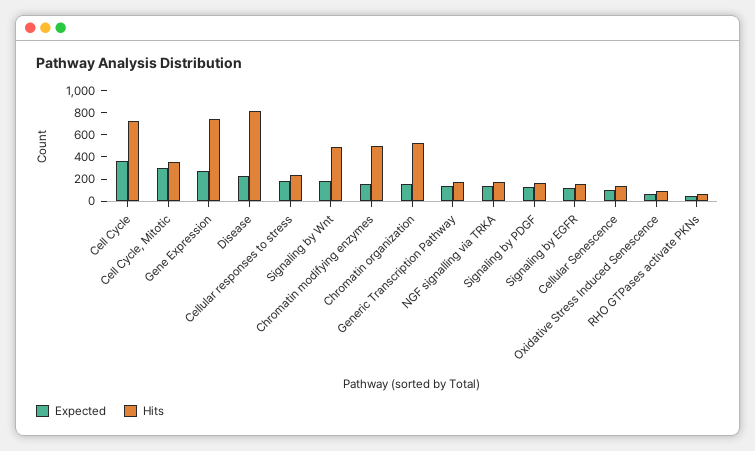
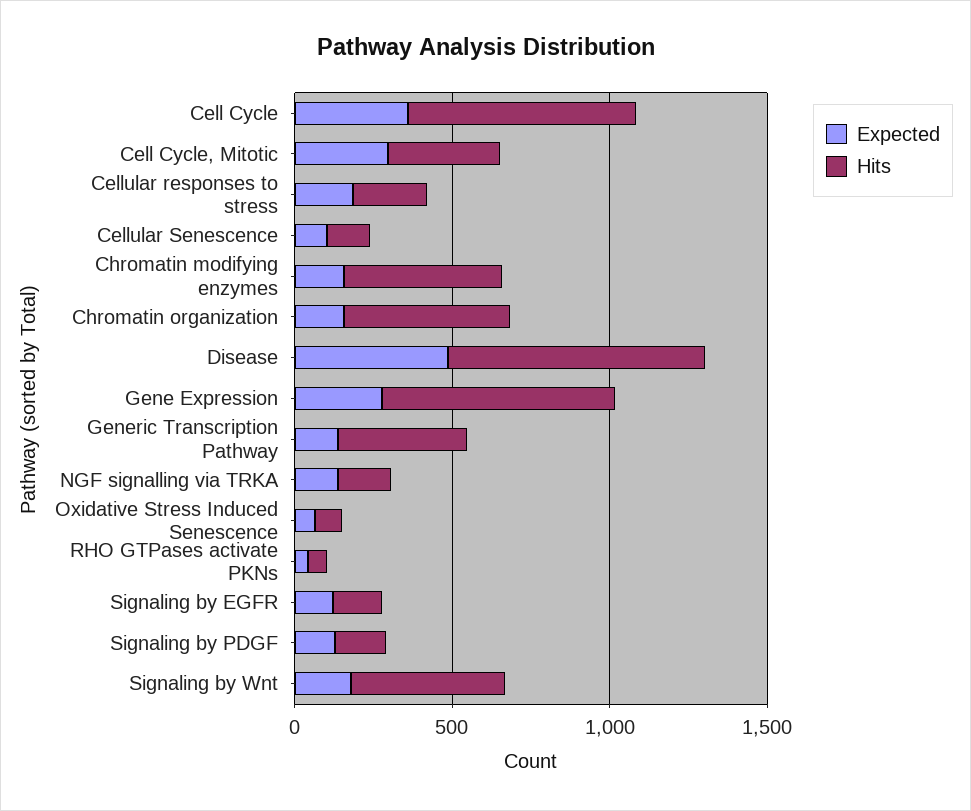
  {
    "Expected": {
      "Cell Cycle": 400,
      "Cell Cycle, Mitotic": 300,
      "Gene Expression": 300,
-     "Disease": 200,
+     "Disease": 500,
      "Cellular responses to stress": 200,
      "Signaling by Wnt": 200,
      "Chromatin modifying enzymes": 200,
      "Chromatin organization": 200,
      "Generic Transcription Pathway": 100,
      "NGF signalling via TRKA": 100,
      "Signaling by PDGF": 100,
      "Signaling by EGFR": 100,
      "Cellular Senescence": 100,
      "Oxidative Stress Induced Senescence": 100,
      "RHO GTPases activate PKNs": 0
    },
    "Hits": {
      "Cell Cycle": 700,
      "Cell Cycle, Mitotic": 400,
      "Gene Expression": 700,
      "Disease": 800,
      "Cellular responses to stress": 200,
      "Signaling by Wnt": 500,
      "Chromatin modifying enzymes": 500,
      "Chromatin organization": 500,
-     "Generic Transcription Pathway": 200,
+     "Generic Transcription Pathway": 400,
      "NGF signalling via TRKA": 200,
      "Signaling by PDGF": 200,
      "Signaling by EGFR": 200,
      "Cellular Senescence": 100,
      "Oxidative Stress Induced Senescence": 100,
      "RHO GTPases activate PKNs": 100
    }
  }

